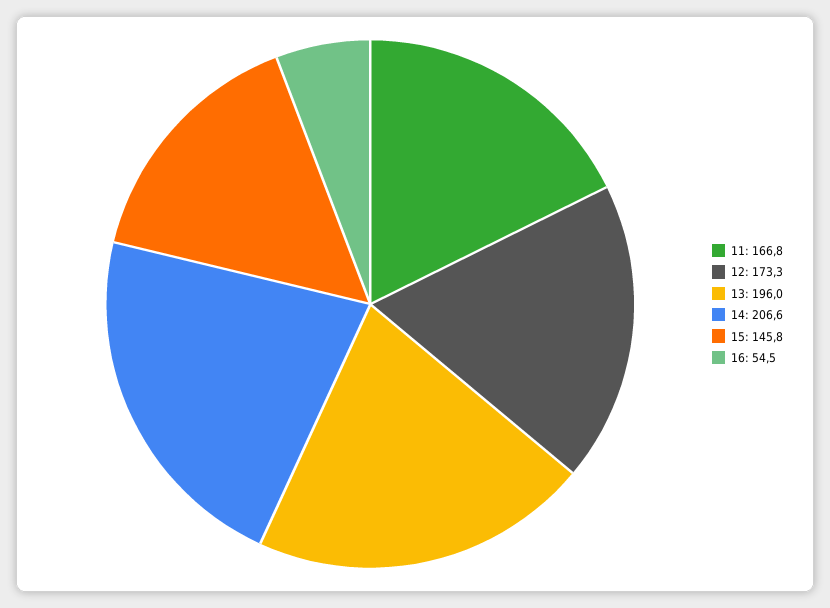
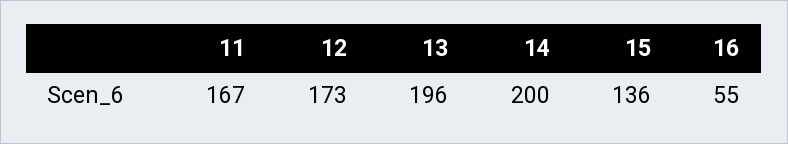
  {
    "11": 166.8,
    "12": 173.3,
    "13": 196,
-   "14": 206.6,
+   "14": 200,
-   "15": 145.8,
+   "15": 136,
    "16": 54.5
  }

